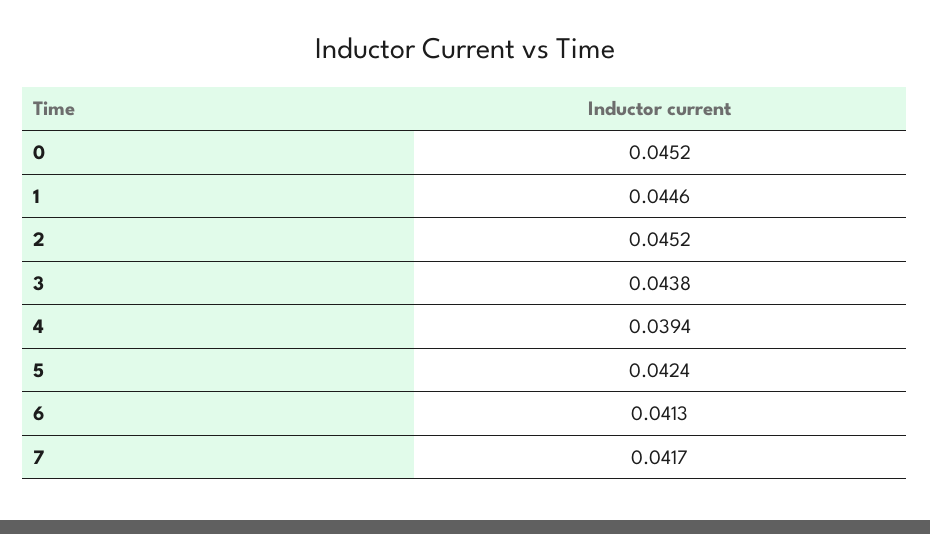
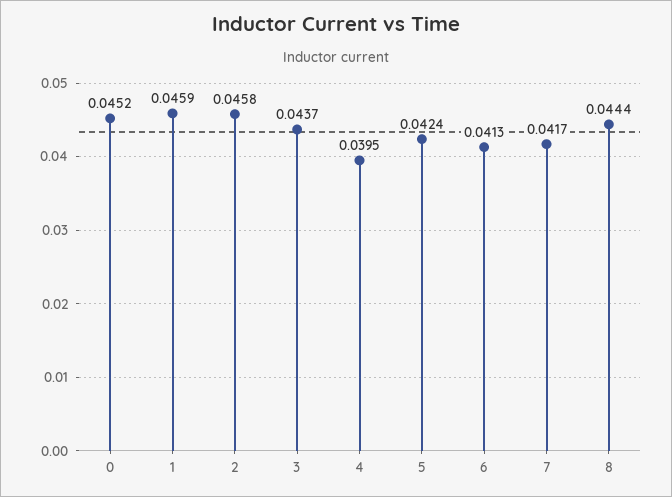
  {
    "0": 0.0452,
-   "1": 0.0446,
+   "1": 0.0459,
-   "2": 0.0452,
+   "2": 0.0458,
-   "3": 0.0438,
+   "3": 0.0437,
-   "4": 0.0394,
+   "4": 0.0395,
    "5": 0.0424,
    "6": 0.0413,
-   "7": 0.0417
+   "7": 0.0417,
+   "8": 0.0444
  }

